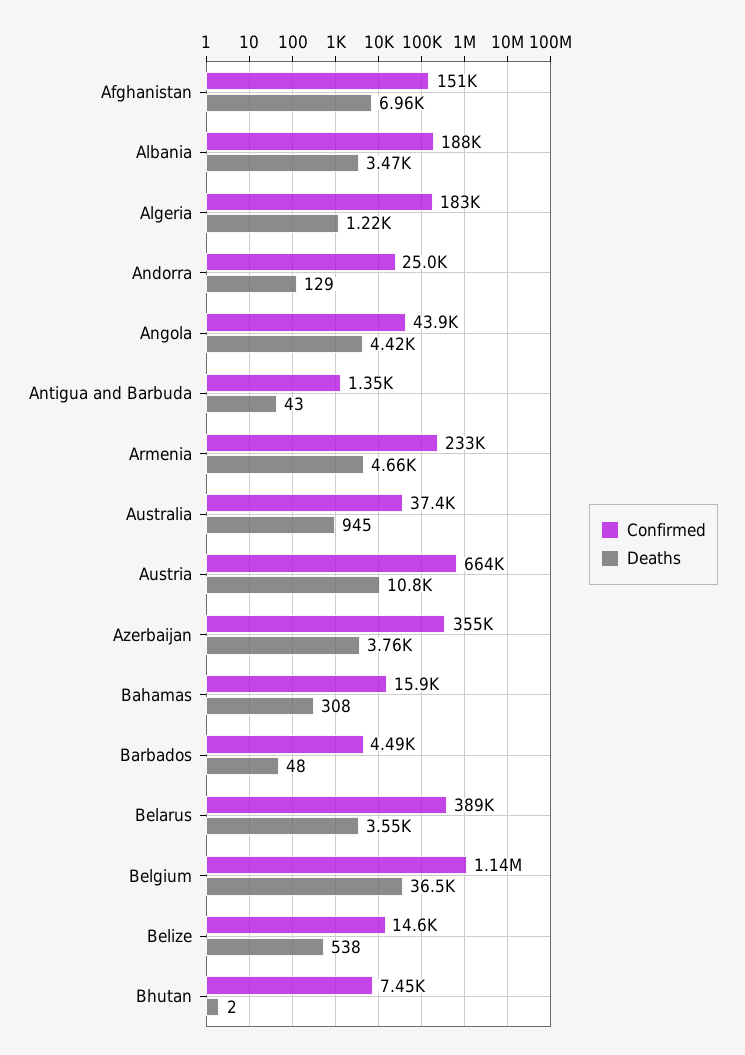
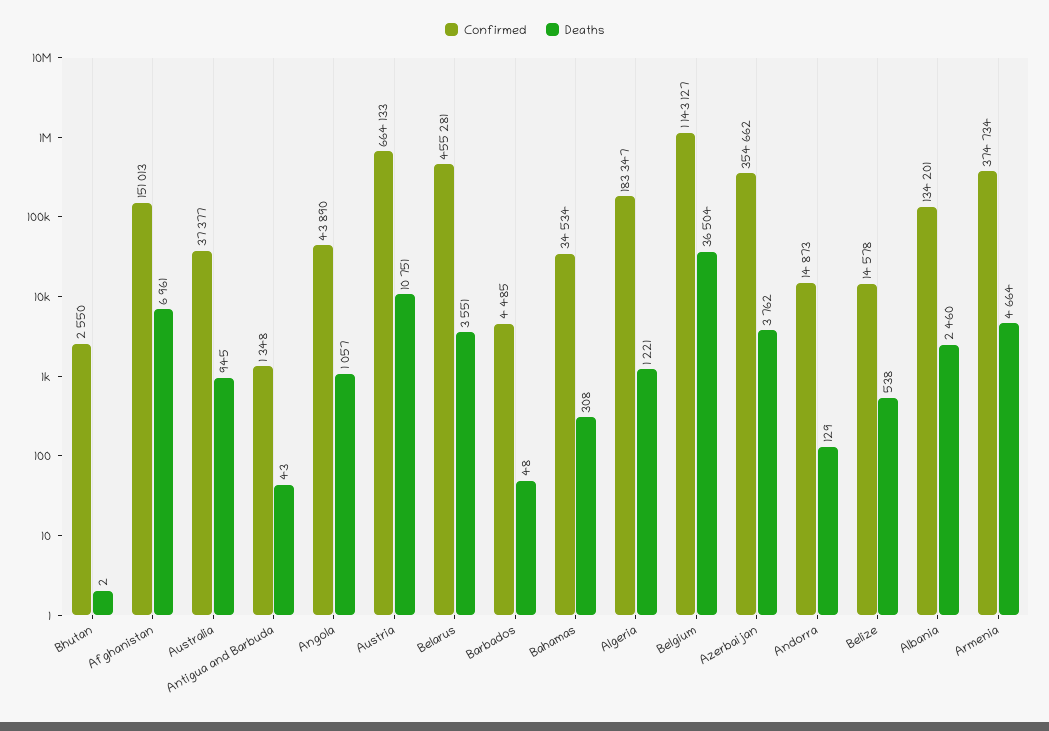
  {
    "Confirmed": {
      "Afghanistan": 151013,
-     "Albania": 188000,
+     "Albania": 134201,
      "Algeria": 183347,
-     "Andorra": 25000,
+     "Andorra": 14873,
      "Angola": 43890,
      "Antigua and Barbuda": 1348,
-     "Armenia": 233000,
+     "Armenia": 374734,
      "Australia": 37377,
      "Austria": 664133,
      "Azerbaijan": 354662,
-     "Bahamas": 15900,
+     "Bahamas": 34534,
      "Barbados": 4485,
-     "Belarus": 389000,
+     "Belarus": 455281,
      "Belgium": 1143127,
      "Belize": 14578,
-     "Bhutan": 7450
+     "Bhutan": 2550
    },
    "Deaths": {
      "Afghanistan": 6961,
-     "Albania": 3470,
+     "Albania": 2460,
      "Algeria": 1221,
      "Andorra": 129,
-     "Angola": 4420,
+     "Angola": 1057,
      "Antigua and Barbuda": 43,
      "Armenia": 4664,
      "Australia": 945,
      "Austria": 10751,
      "Azerbaijan": 3762,
      "Bahamas": 308,
      "Barbados": 48,
      "Belarus": 3551,
      "Belgium": 36504,
      "Belize": 538,
      "Bhutan": 2
    }
  }

